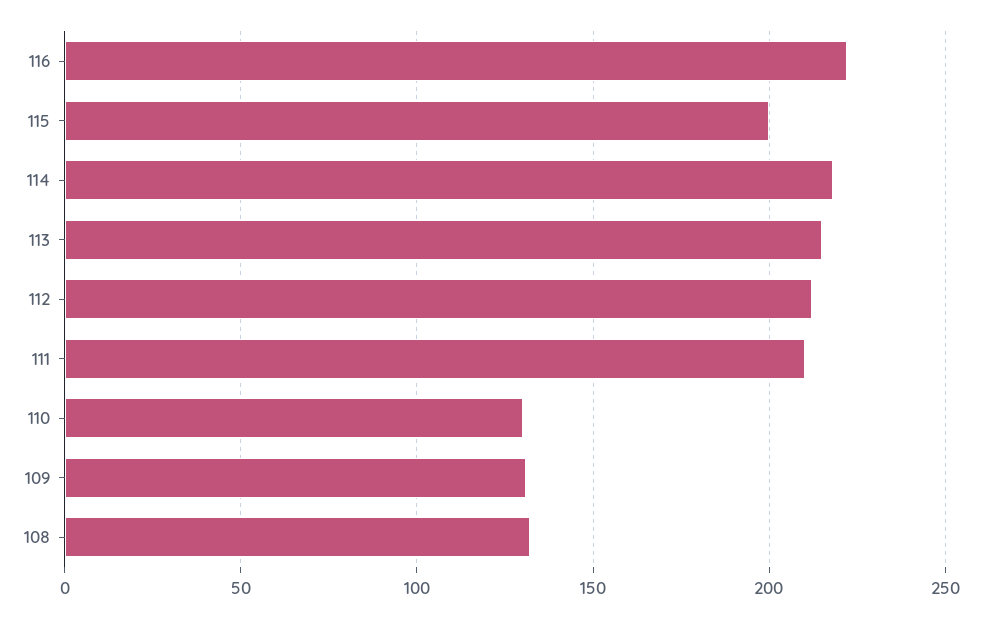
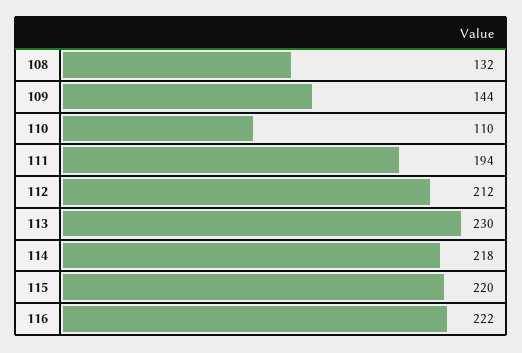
  {
    "116": 222,
-   "115": 200,
+   "115": 220,
    "114": 218,
-   "113": 215,
+   "113": 230,
    "112": 212,
-   "111": 210,
+   "111": 194,
-   "110": 130,
+   "110": 110,
-   "109": 130,
+   "109": 144,
    "108": 132
  }

